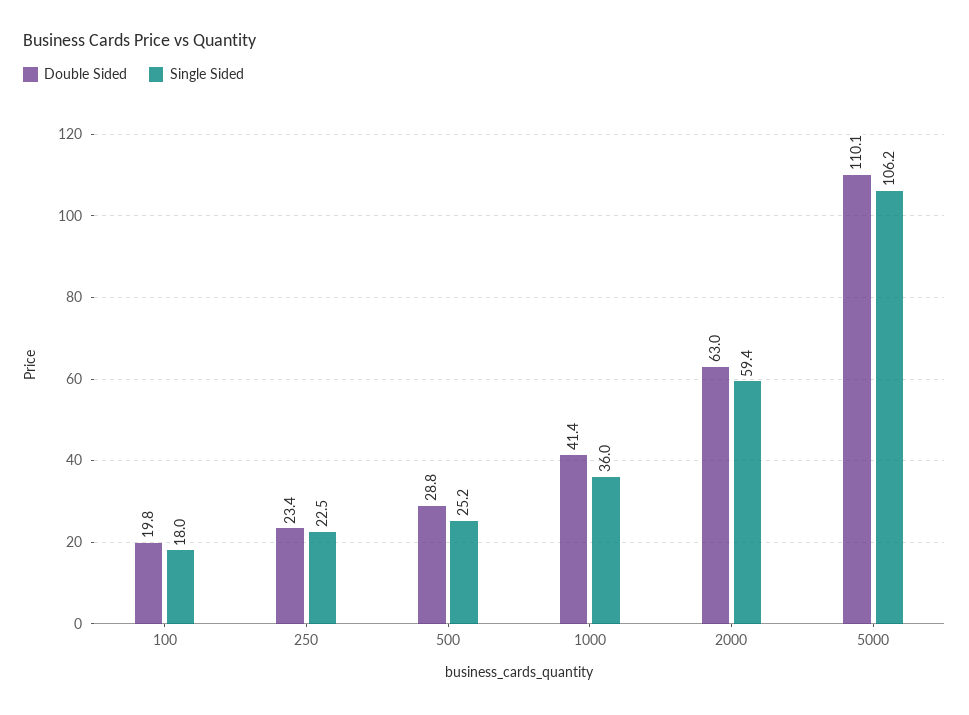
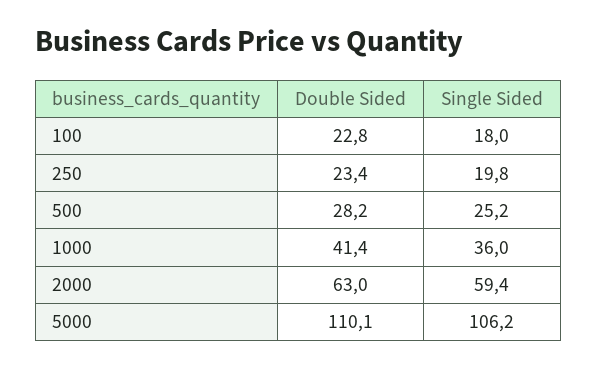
  {
    "Double Sided": {
-     "100": 19.8,
+     "100": 22.8,
      "250": 23.4,
-     "500": 28.8,
+     "500": 28.2,
      "1000": 41.4,
      "2000": 63,
      "5000": 110.1
    },
    "Single Sided": {
      "100": 18,
-     "250": 22.5,
+     "250": 19.8,
      "500": 25.2,
      "1000": 36,
      "2000": 59.4,
      "5000": 106.2
    }
  }

